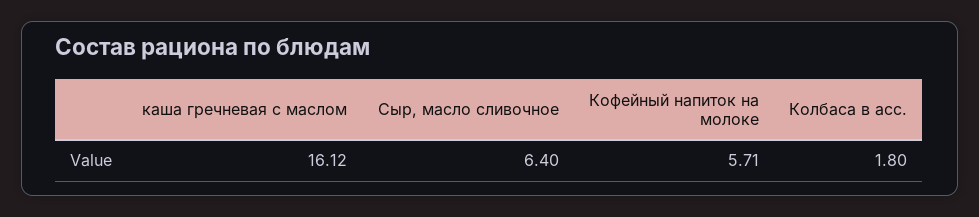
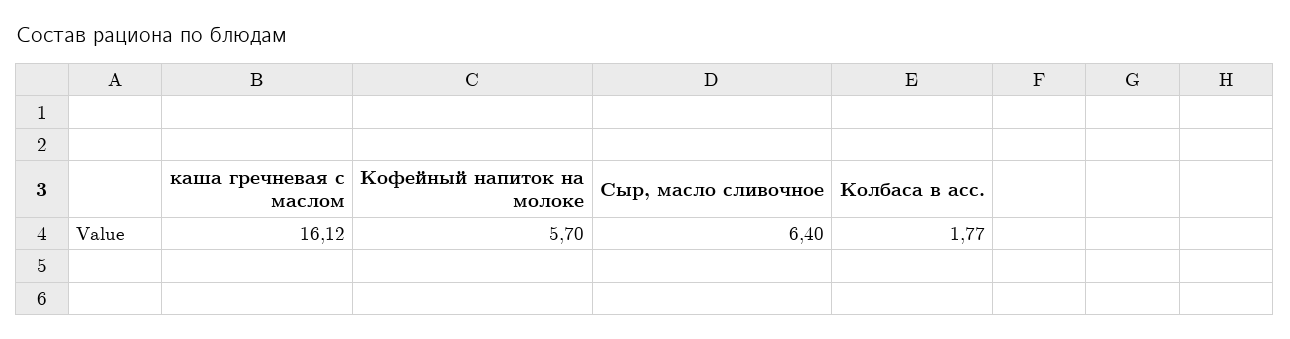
  {
    "каша гречневая с маслом": 16.12,
    "Сыр, масло сливочное": 6.4,
-   "Кофейный напиток на молоке": 5.71,
+   "Кофейный напиток на молоке": 5.7,
-   "Колбаса в асс.": 1.8
+   "Колбаса в асс.": 1.77
  }

